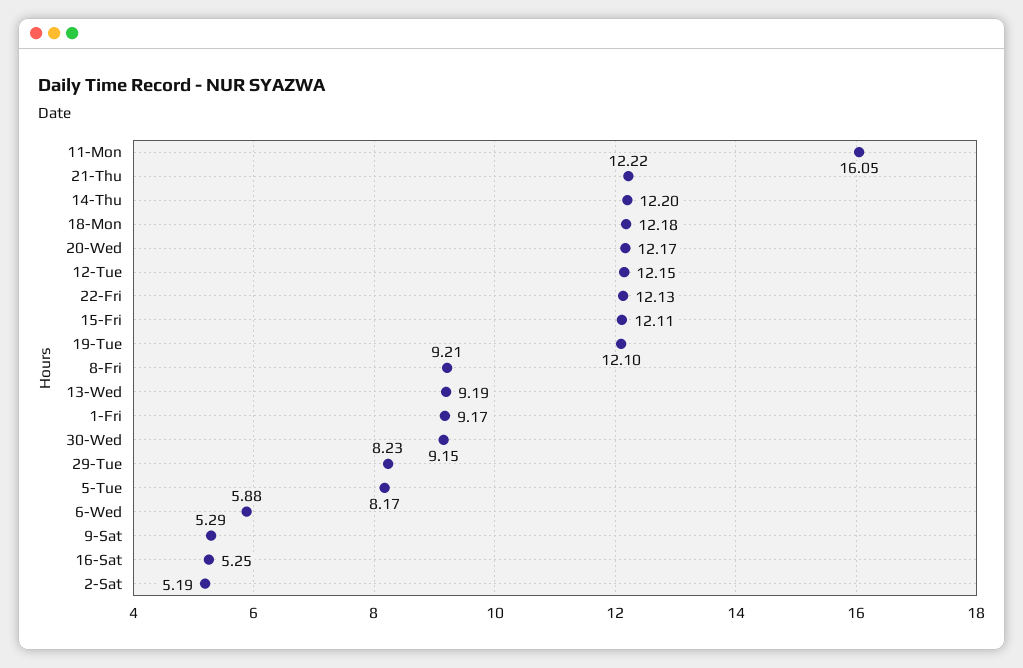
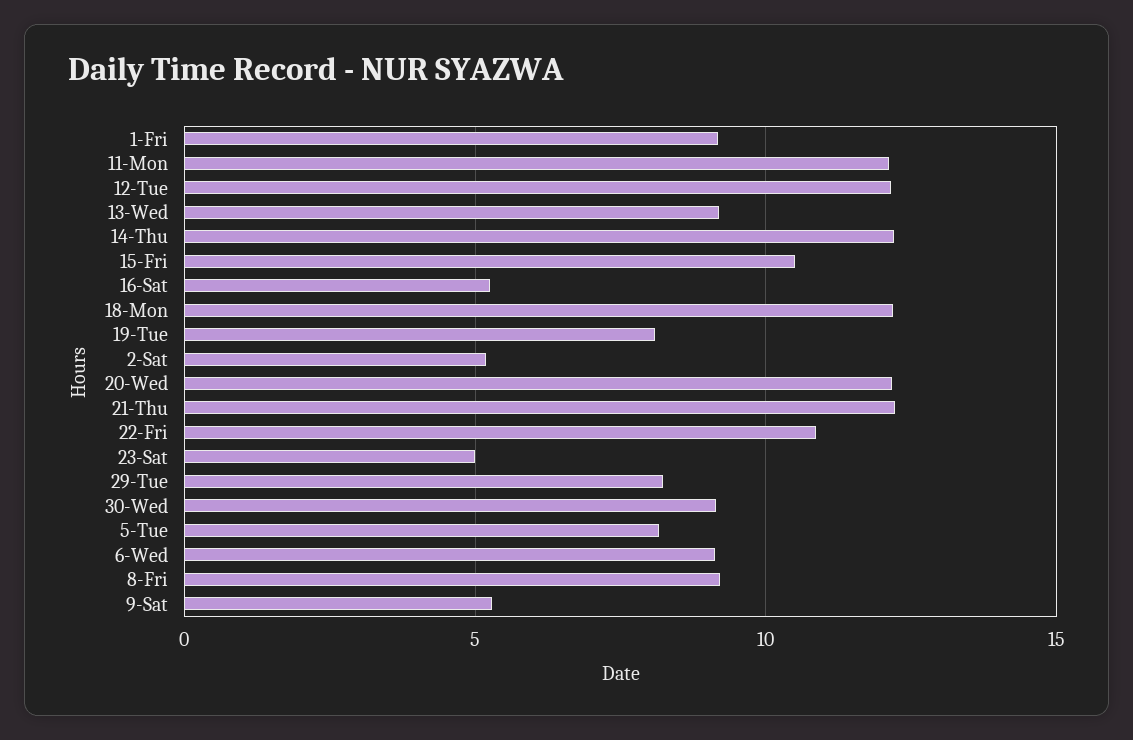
  {
-   "11-Mon": 16.05,
+   "11-Mon": 12,
    "21-Thu": 12.22,
    "14-Thu": 12.2,
    "18-Mon": 12.18,
    "20-Wed": 12.17,
    "12-Tue": 12.15,
-   "22-Fri": 12.13,
+   "22-Fri": 11,
-   "15-Fri": 12.11,
+   "15-Fri": 10.5,
-   "19-Tue": 12.1,
+   "19-Tue": 8,
    "8-Fri": 9.21,
    "13-Wed": 9.19,
    "1-Fri": 9.17,
    "30-Wed": 9.15,
    "29-Tue": 8.23,
    "5-Tue": 8.17,
-   "6-Wed": 5.88,
+   "6-Wed": 9,
    "9-Sat": 5.29,
    "16-Sat": 5.25,
-   "2-Sat": 5.19
+   "2-Sat": 5.19,
+   "23-Sat": 5
  }

